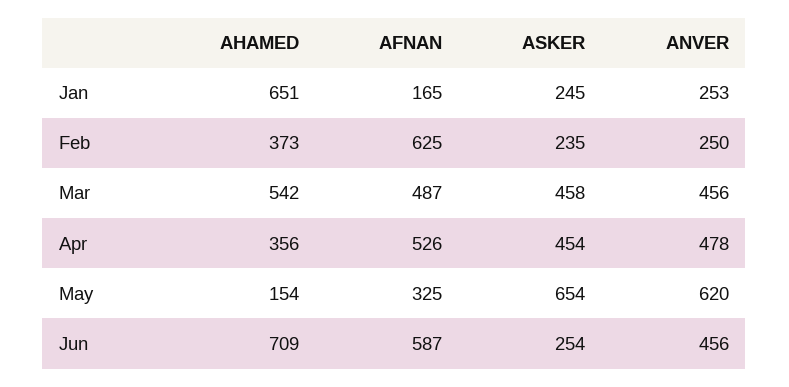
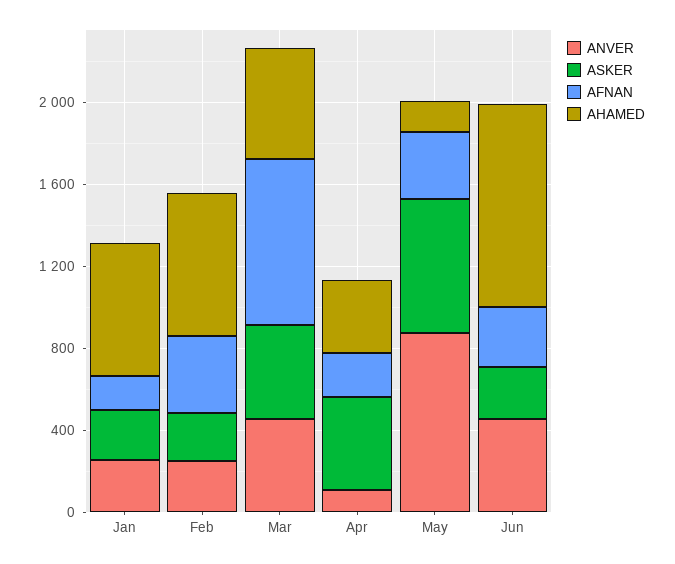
  {
    "AHAMED": {
      "Jan": 651,
-     "Feb": 373,
+     "Feb": 700,
      "Mar": 542,
      "Apr": 356,
      "May": 154,
-     "Jun": 709
+     "Jun": 1000
    },
    "AFNAN": {
      "Jan": 165,
-     "Feb": 625,
+     "Feb": 400,
-     "Mar": 487,
+     "Mar": 800,
-     "Apr": 526,
+     "Apr": 200,
      "May": 325,
-     "Jun": 587
+     "Jun": 300
    },
    "ASKER": {
      "Jan": 245,
      "Feb": 235,
      "Mar": 458,
      "Apr": 454,
      "May": 654,
      "Jun": 254
    },
    "ANVER": {
      "Jan": 253,
      "Feb": 250,
      "Mar": 456,
-     "Apr": 478,
+     "Apr": 100,
-     "May": 620,
+     "May": 900,
      "Jun": 456
    }
  }

